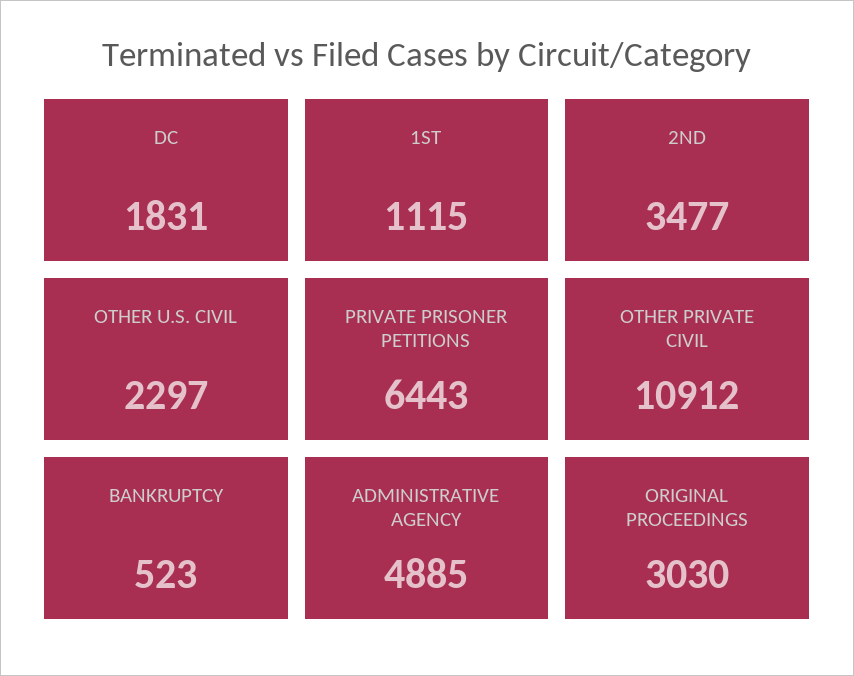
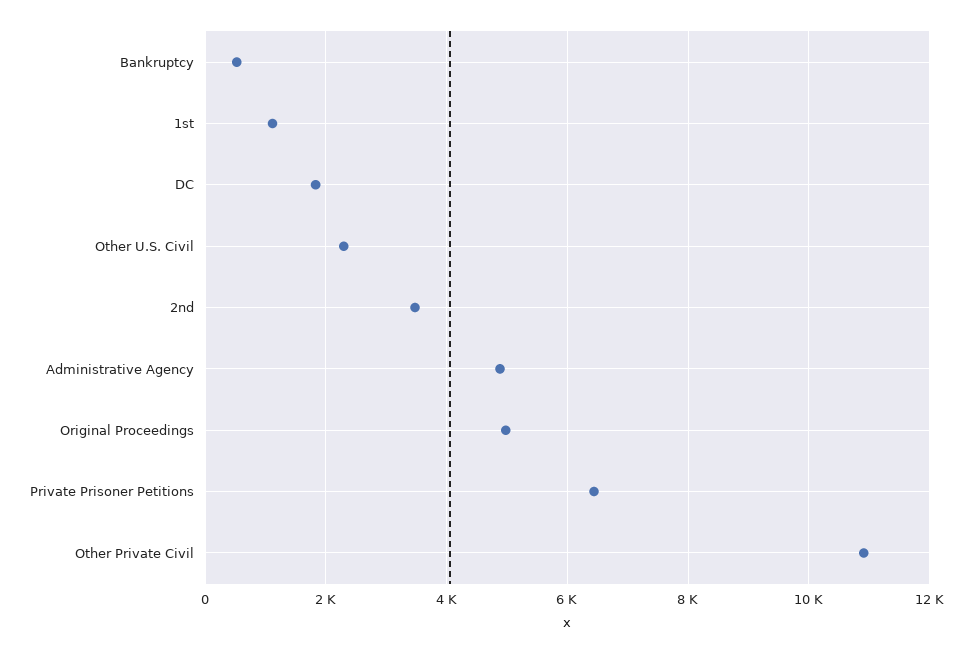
  {
    "DC": 1831,
    "1ST": 1115,
    "2ND": 3477,
    "OTHER U.S. CIVIL": 2297,
    "PRIVATE PRISONER PETITIONS": 6443,
    "OTHER PRIVATE CIVIL": 10912,
    "BANKRUPTCY": 523,
    "ADMINISTRATIVE AGENCY": 4885,
-   "ORIGINAL PROCEEDINGS": 3030
+   "ORIGINAL PROCEEDINGS": 5000
  }

